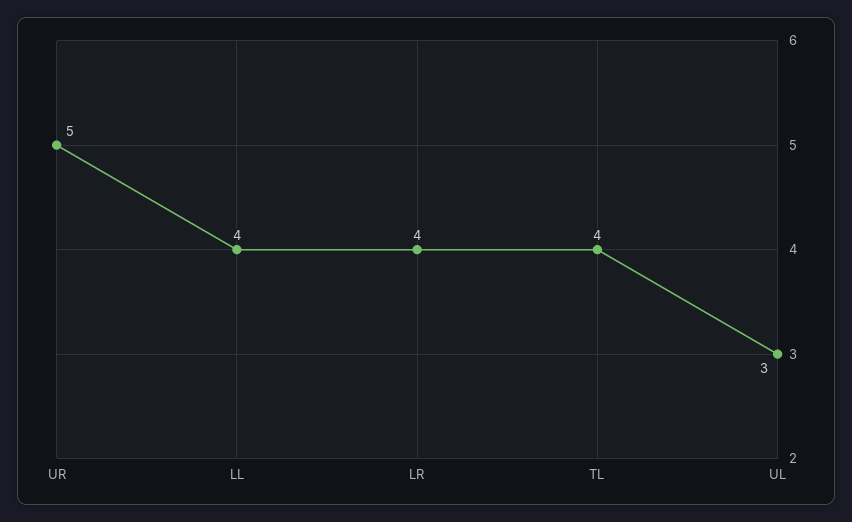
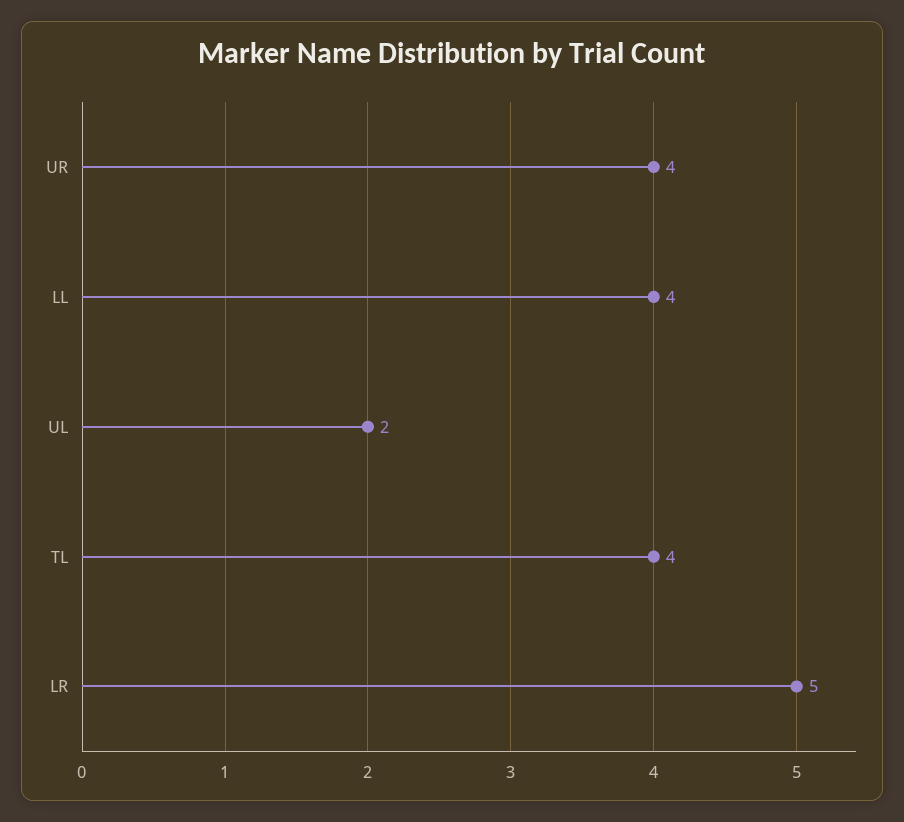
  {
-   "UR": 5,
+   "UR": 4,
    "LL": 4,
-   "LR": 4,
+   "LR": 5,
    "TL": 4,
-   "UL": 3
+   "UL": 2
  }

